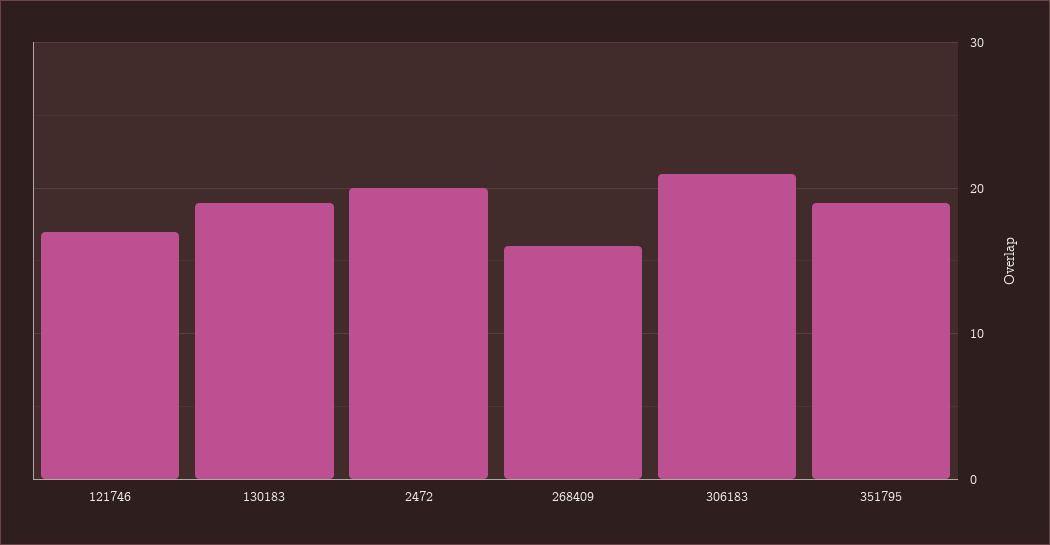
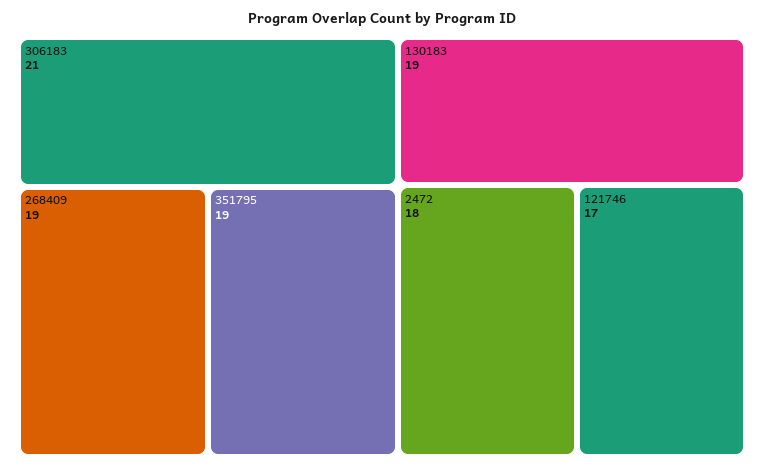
  {
    "121746": 17,
    "130183": 19,
-   "2472": 20,
+   "2472": 18,
-   "268409": 16,
+   "268409": 19,
    "306183": 21,
    "351795": 19
  }

